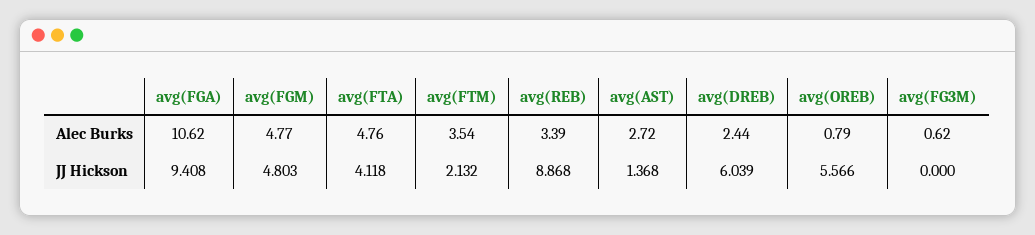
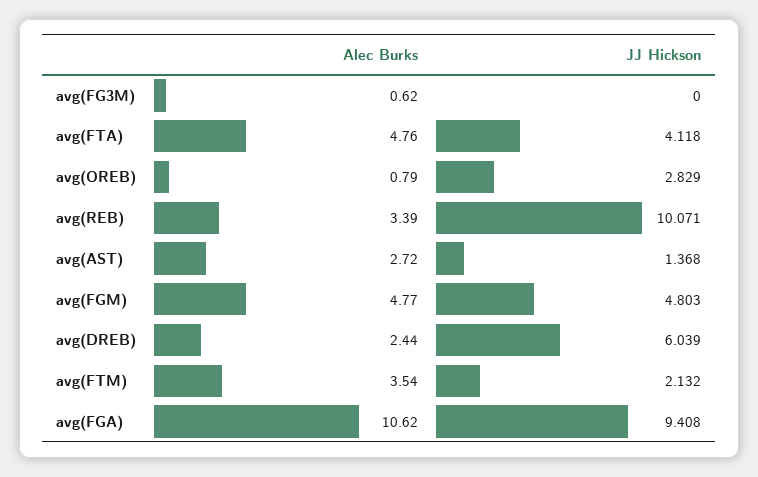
  {
    "avg(FGA)": {
      "Alec Burks": 10.62,
      "JJ Hickson": 9.408
    },
    "avg(FGM)": {
      "Alec Burks": 4.77,
      "JJ Hickson": 4.803
    },
    "avg(FTA)": {
      "Alec Burks": 4.76,
      "JJ Hickson": 4.118
    },
    "avg(FTM)": {
      "Alec Burks": 3.54,
      "JJ Hickson": 2.132
    },
    "avg(REB)": {
      "Alec Burks": 3.39,
-     "JJ Hickson": 8.868
+     "JJ Hickson": 10.071
    },
    "avg(AST)": {
      "Alec Burks": 2.72,
      "JJ Hickson": 1.368
    },
    "avg(DREB)": {
      "Alec Burks": 2.44,
      "JJ Hickson": 6.039
    },
    "avg(OREB)": {
      "Alec Burks": 0.79,
-     "JJ Hickson": 5.566
+     "JJ Hickson": 2.829
    },
    "avg(FG3M)": {
      "Alec Burks": 0.62,
      "JJ Hickson": 0
    }
  }

